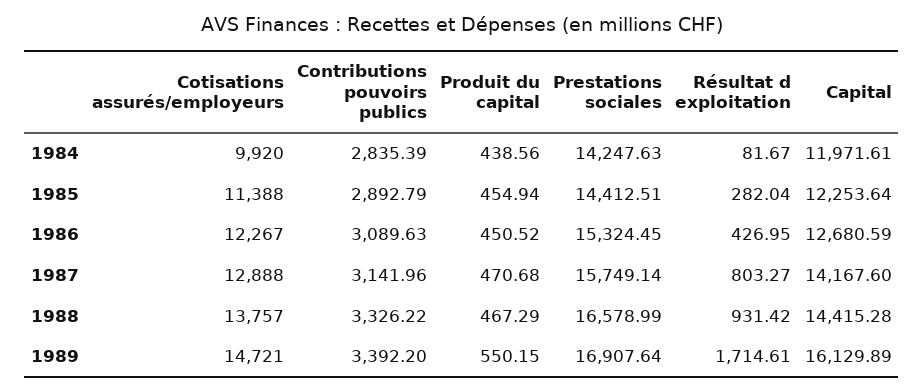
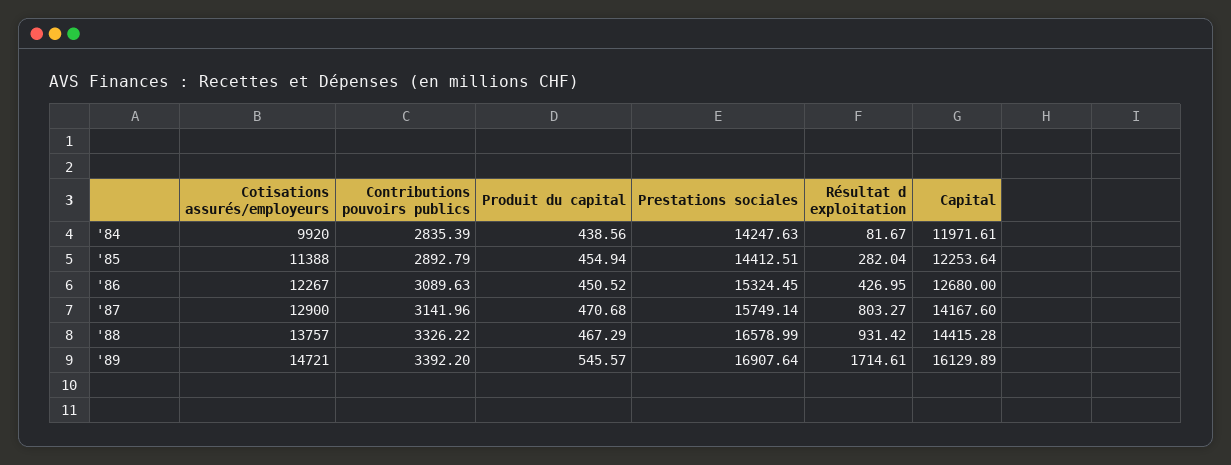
  {
    "Cotisations assurés/employeurs": {
      "1984": 9920,
      "1985": 11388,
      "1986": 12267,
-     "1987": 12888,
+     "1987": 12900,
      "1988": 13757,
      "1989": 14721
    },
    "Contributions pouvoirs publics": {
      "1984": 2835.39,
      "1985": 2892.79,
      "1986": 3089.63,
      "1987": 3141.96,
      "1988": 3326.22,
      "1989": 3392.2
    },
    "Produit du capital": {
      "1984": 438.56,
      "1985": 454.94,
      "1986": 450.52,
      "1987": 470.68,
      "1988": 467.29,
-     "1989": 550.15
+     "1989": 545.57
    },
    "Prestations sociales": {
      "1984": 14247.63,
      "1985": 14412.51,
      "1986": 15324.45,
      "1987": 15749.14,
      "1988": 16578.99,
      "1989": 16907.64
    },
    "Résultat d exploitation": {
      "1984": 81.67,
      "1985": 282.04,
      "1986": 426.95,
      "1987": 803.27,
      "1988": 931.42,
      "1989": 1714.61
    },
    "Capital": {
      "1984": 11971.61,
      "1985": 12253.64,
-     "1986": 12680.59,
+     "1986": 12680,
      "1987": 14167.6,
      "1988": 14415.28,
      "1989": 16129.89
    }
  }

